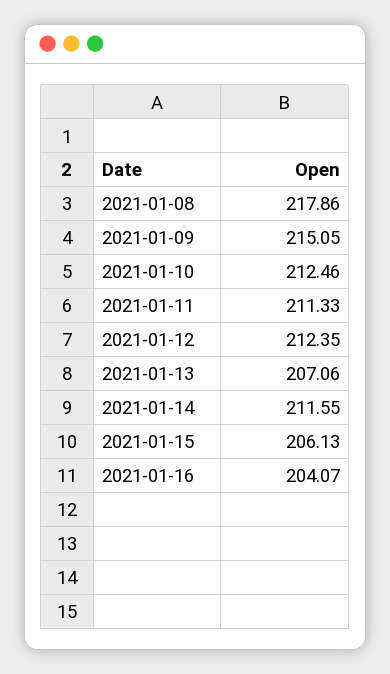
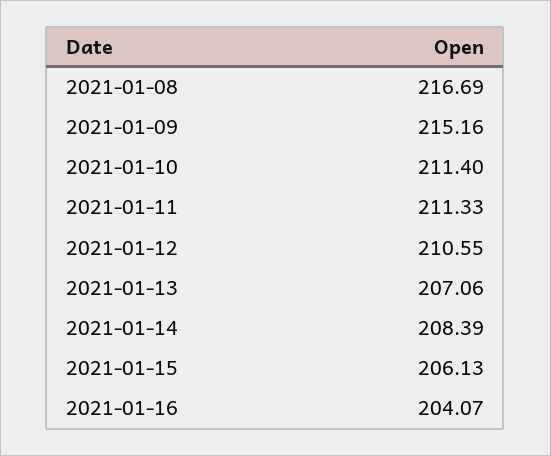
  {
-   "2021-01-08": 217.86,
+   "2021-01-08": 216.69,
-   "2021-01-09": 215.05,
+   "2021-01-09": 215.16,
-   "2021-01-10": 212.46,
+   "2021-01-10": 211.4,
    "2021-01-11": 211.33,
-   "2021-01-12": 212.35,
+   "2021-01-12": 210.55,
    "2021-01-13": 207.06,
-   "2021-01-14": 211.55,
+   "2021-01-14": 208.39,
    "2021-01-15": 206.13,
    "2021-01-16": 204.07
  }

